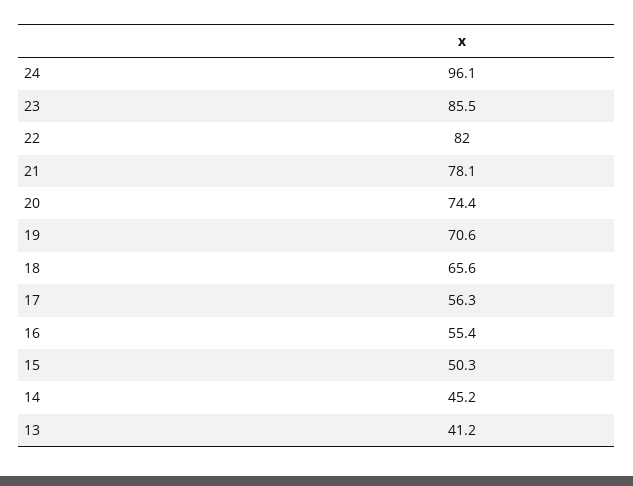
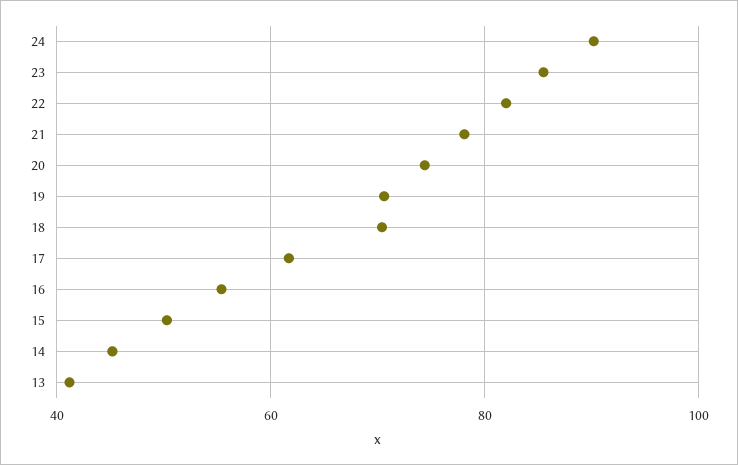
  {
-   "24": 96.1,
+   "24": 90,
    "23": 85.5,
    "22": 82,
    "21": 78.1,
    "20": 74.4,
    "19": 70.6,
-   "18": 65.6,
+   "18": 70,
-   "17": 56.3,
+   "17": 62,
    "16": 55.4,
    "15": 50.3,
    "14": 45.2,
    "13": 41.2
  }

